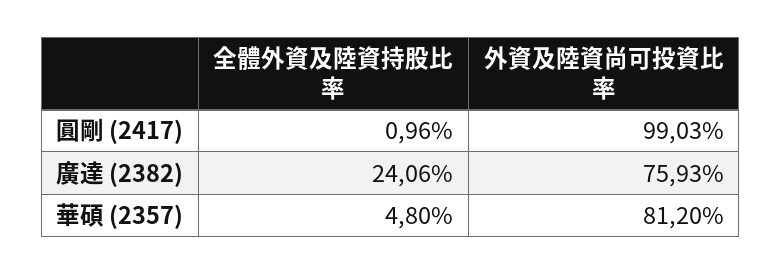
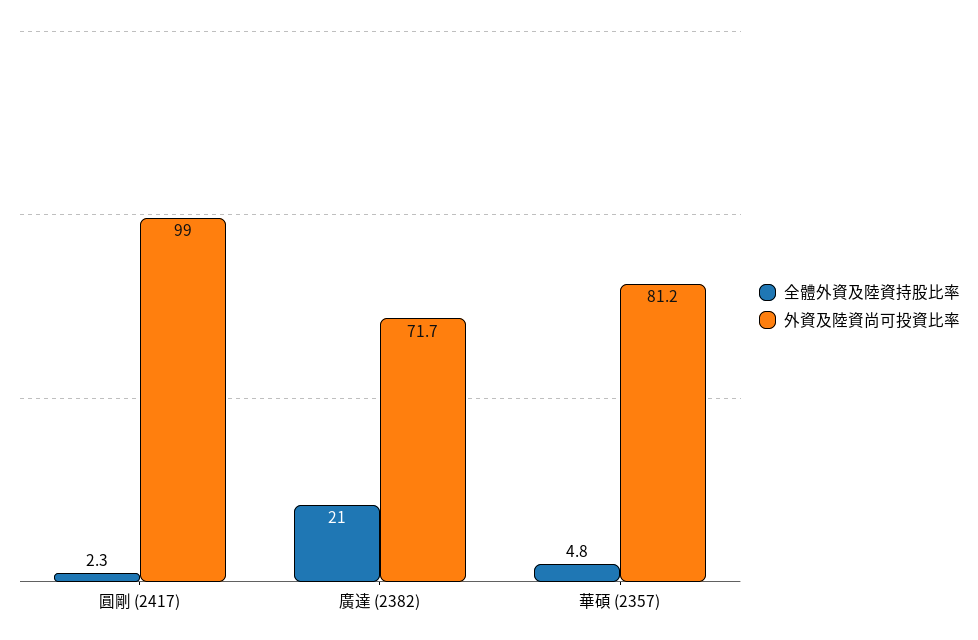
  {
    "全體外資及陸資持股比率": {
-     "圓剛 (2417)": 0.96,
+     "圓剛 (2417)": 2.3,
-     "廣達 (2382)": 24.06,
+     "廣達 (2382)": 21,
      "華碩 (2357)": 4.8
    },
    "外資及陸資尚可投資比率": {
      "圓剛 (2417)": 99.03,
-     "廣達 (2382)": 75.93,
+     "廣達 (2382)": 71.7,
      "華碩 (2357)": 81.2
    }
  }

